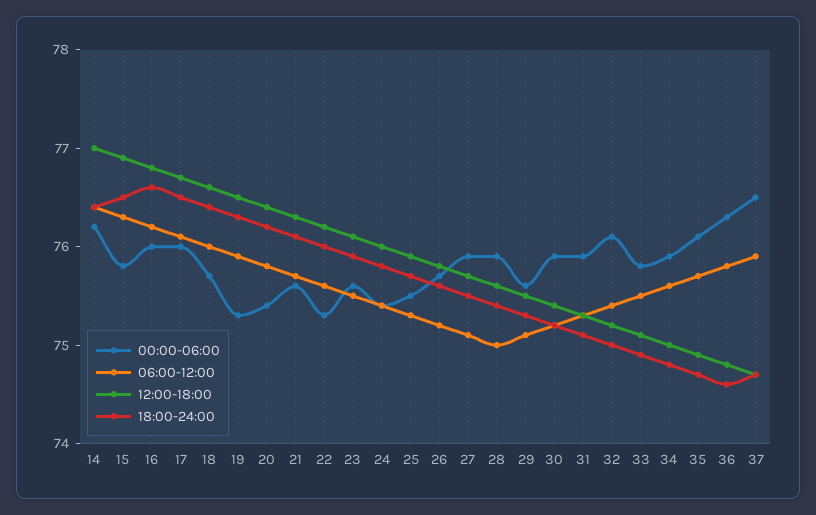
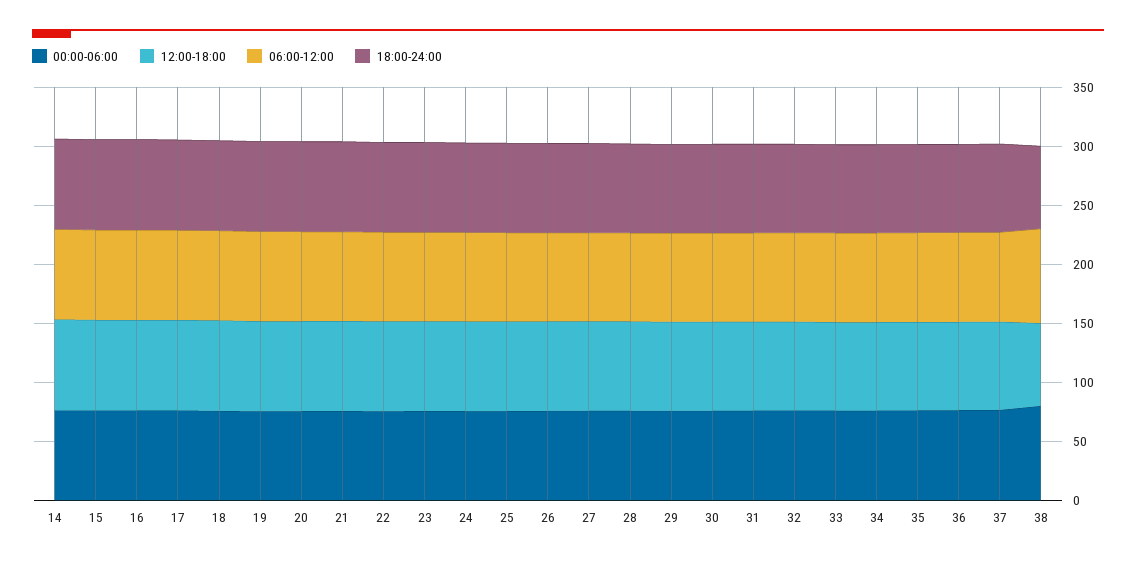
  {
    "00:00-06:00": {
      "14": 76.2,
      "15": 75.8,
      "16": 76,
      "17": 76,
      "18": 75.7,
      "19": 75.3,
      "20": 75.4,
      "21": 75.6,
      "22": 75.3,
      "23": 75.6,
      "24": 75.4,
      "25": 75.5,
      "26": 75.7,
      "27": 75.9,
      "28": 75.9,
      "29": 75.6,
      "30": 75.9,
      "31": 75.9,
      "32": 76.1,
      "33": 75.8,
      "34": 75.9,
      "35": 76.1,
      "36": 76.3,
-     "37": 76.5
+     "37": 76.5,
+     "38": 80
    },
    "06:00-12:00": {
      "14": 76.4,
      "15": 76.3,
      "16": 76.2,
      "17": 76.1,
      "18": 76,
      "19": 75.9,
      "20": 75.8,
      "21": 75.7,
      "22": 75.6,
      "23": 75.5,
      "24": 75.4,
      "25": 75.3,
      "26": 75.2,
      "27": 75.1,
      "28": 75,
      "29": 75.1,
      "30": 75.2,
      "31": 75.3,
      "32": 75.4,
      "33": 75.5,
      "34": 75.6,
      "35": 75.7,
      "36": 75.8,
-     "37": 75.9
+     "37": 75.9,
+     "38": 80
    },
    "12:00-18:00": {
      "14": 77,
      "15": 76.9,
      "16": 76.8,
      "17": 76.7,
      "18": 76.6,
      "19": 76.5,
      "20": 76.4,
      "21": 76.3,
      "22": 76.2,
      "23": 76.1,
      "24": 76,
      "25": 75.9,
      "26": 75.8,
      "27": 75.7,
      "28": 75.6,
      "29": 75.5,
      "30": 75.4,
      "31": 75.3,
      "32": 75.2,
      "33": 75.1,
      "34": 75,
      "35": 74.9,
      "36": 74.8,
-     "37": 74.7
+     "37": 74.7,
+     "38": 70
    },
    "18:00-24:00": {
      "14": 76.4,
      "15": 76.5,
      "16": 76.6,
      "17": 76.5,
      "18": 76.4,
      "19": 76.3,
      "20": 76.2,
      "21": 76.1,
      "22": 76,
      "23": 75.9,
      "24": 75.8,
      "25": 75.7,
      "26": 75.6,
      "27": 75.5,
      "28": 75.4,
      "29": 75.3,
      "30": 75.2,
      "31": 75.1,
      "32": 75,
      "33": 74.9,
      "34": 74.8,
      "35": 74.7,
      "36": 74.6,
-     "37": 74.7
+     "37": 74.7,
+     "38": 70
    }
  }

